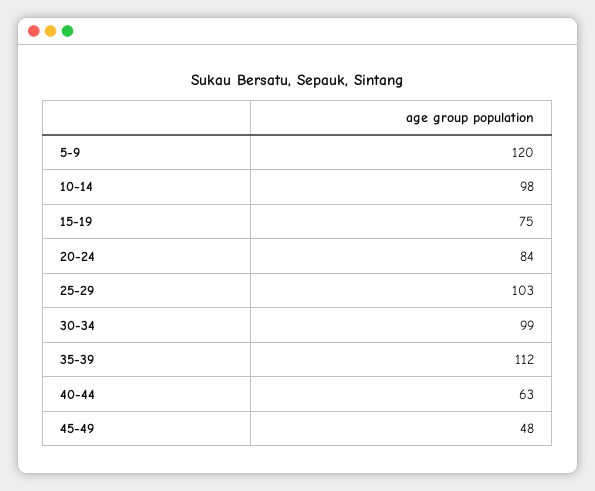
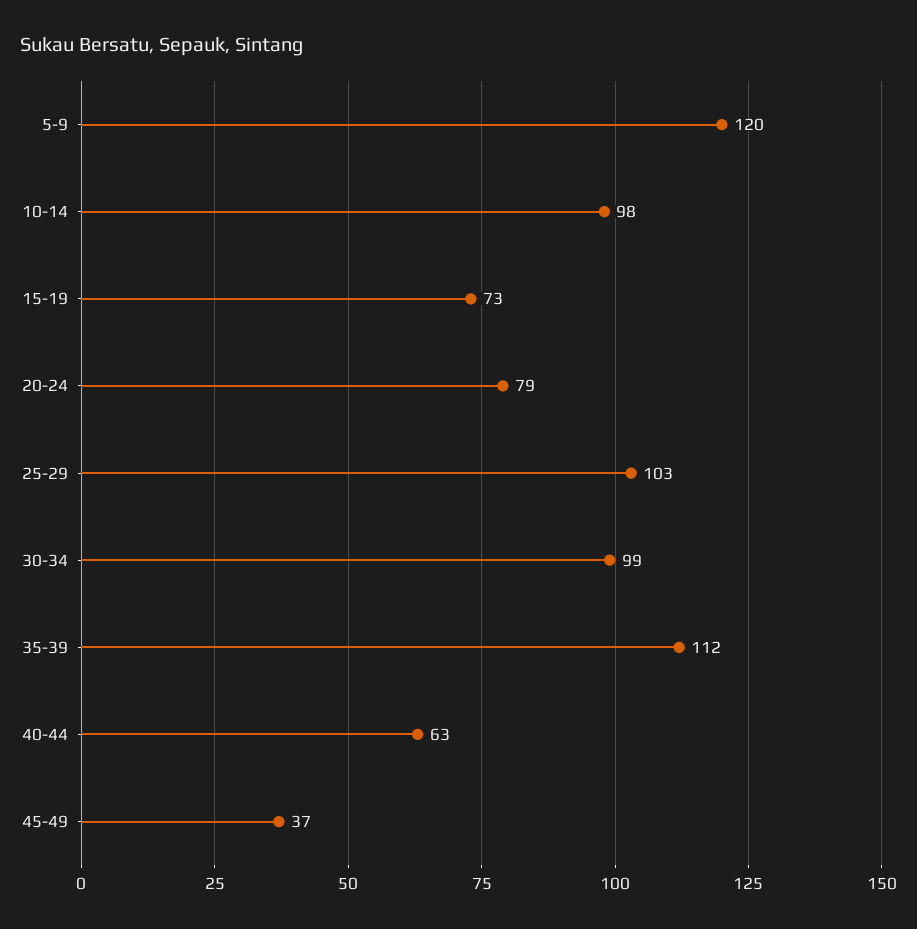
  {
    "5-9": 120,
    "10-14": 98,
-   "15-19": 75,
+   "15-19": 73,
-   "20-24": 84,
+   "20-24": 79,
    "25-29": 103,
    "30-34": 99,
    "35-39": 112,
    "40-44": 63,
-   "45-49": 48
+   "45-49": 37
  }

